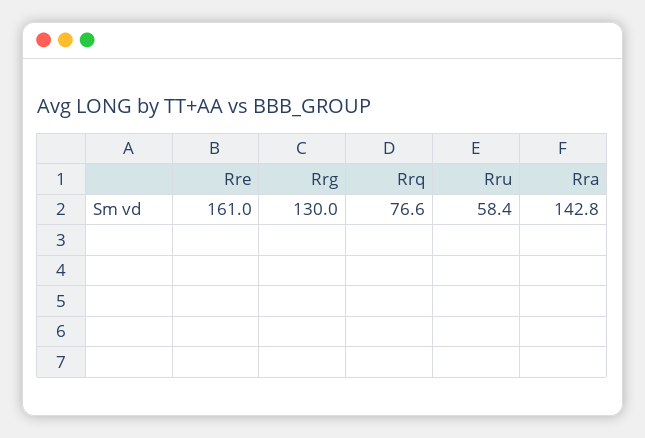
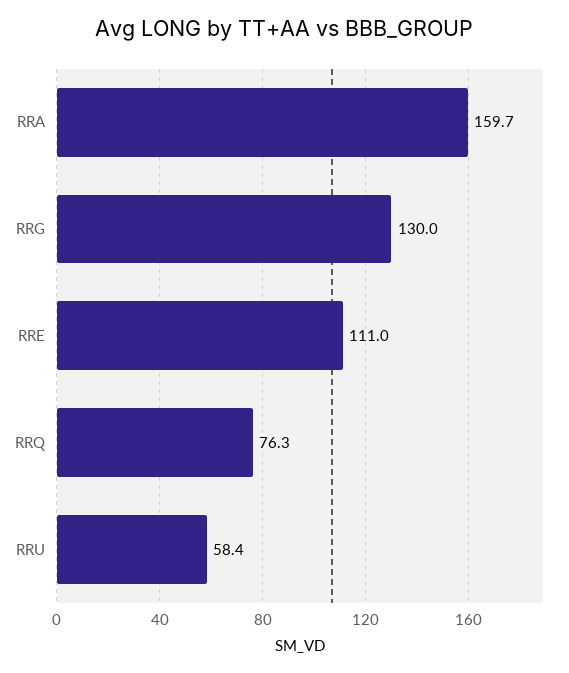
  {
-   "Rre": 161,
+   "Rre": 111,
    "Rrg": 130,
-   "Rrq": 76.6,
+   "Rrq": 76.3,
    "Rru": 58.4,
-   "Rra": 142.8
+   "Rra": 159.7
  }

